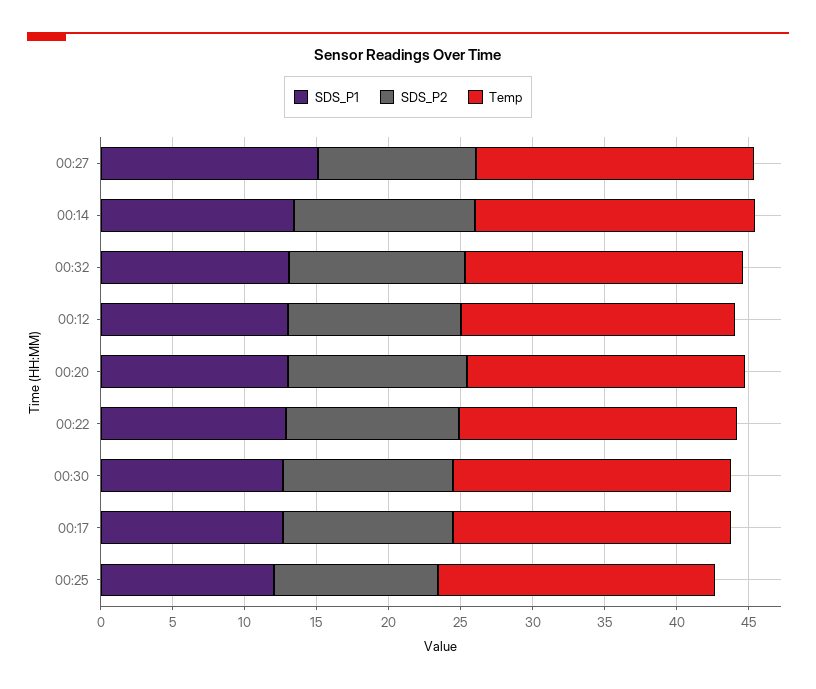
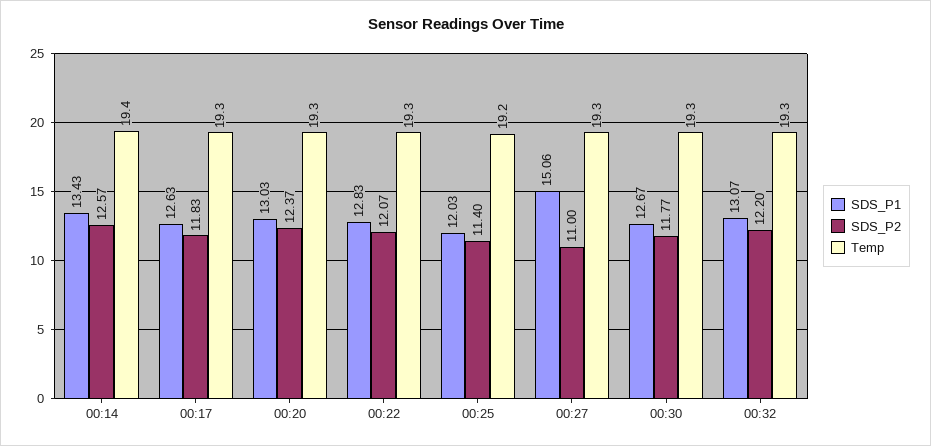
  {
    "SDS_P1": {
      "00:27": 15.06,
      "00:14": 13.43,
      "00:32": 13.07,
-     "00:12": 13,
      "00:20": 13.03,
      "00:22": 12.83,
      "00:30": 12.67,
      "00:17": 12.63,
      "00:25": 12.03
    },
    "SDS_P2": {
      "00:27": 11,
      "00:14": 12.57,
      "00:32": 12.2,
-     "00:12": 12,
      "00:20": 12.37,
      "00:22": 12.07,
      "00:30": 11.77,
      "00:17": 11.83,
      "00:25": 11.4
    },
    "Temp": {
      "00:27": 19.3,
      "00:14": 19.4,
      "00:32": 19.3,
-     "00:12": 19,
      "00:20": 19.3,
      "00:22": 19.3,
      "00:30": 19.3,
      "00:17": 19.3,
      "00:25": 19.2
    }
  }

